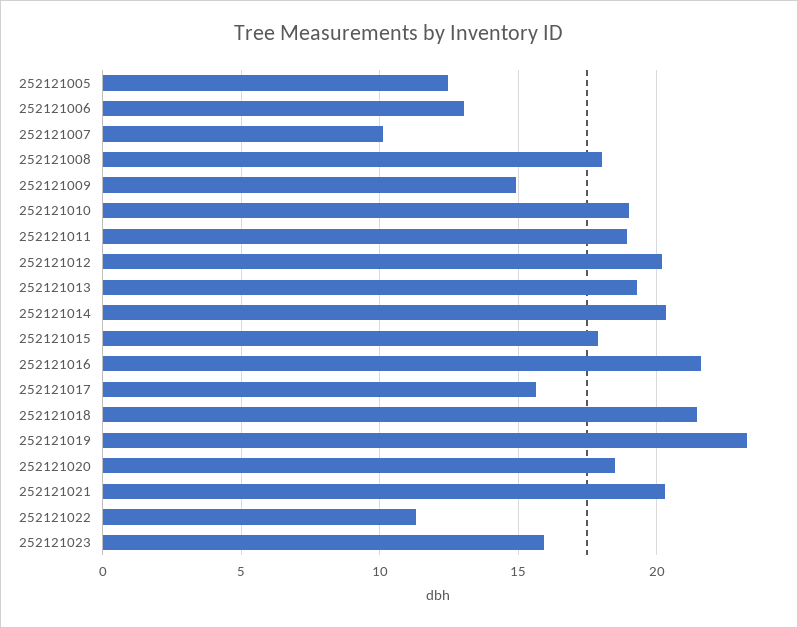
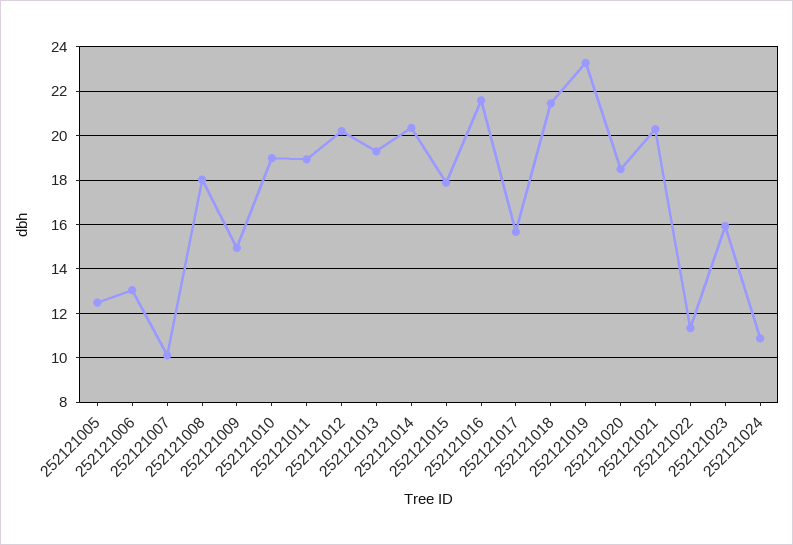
  {
    "252121005": 12.5,
    "252121006": 13,
    "252121007": 10,
    "252121008": 18,
    "252121009": 15,
    "252121010": 19,
    "252121011": 19,
    "252121012": 20,
    "252121013": 19.5,
    "252121014": 20.5,
    "252121015": 18,
    "252121016": 21.5,
    "252121017": 15.5,
    "252121018": 21.5,
    "252121019": 23.5,
    "252121020": 18.5,
    "252121021": 20.5,
    "252121022": 11.5,
-   "252121023": 16
+   "252121023": 16,
+   "252121024": 11
  }

